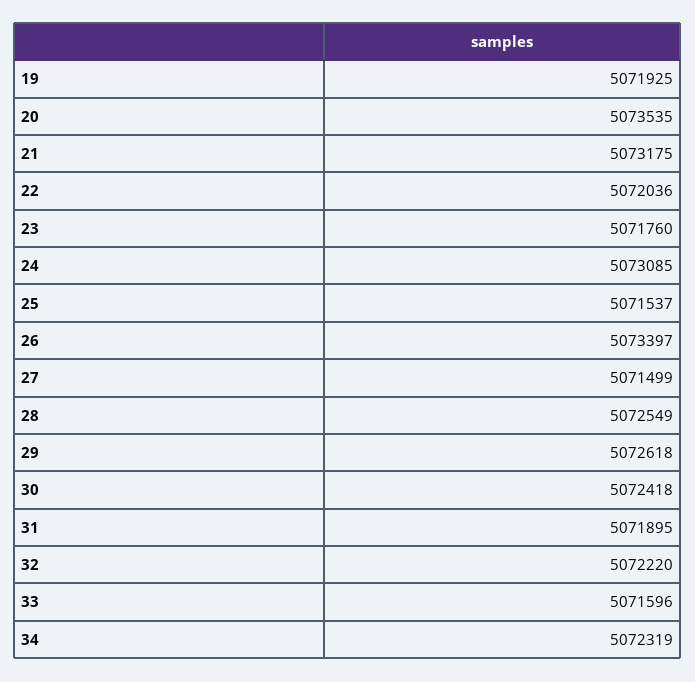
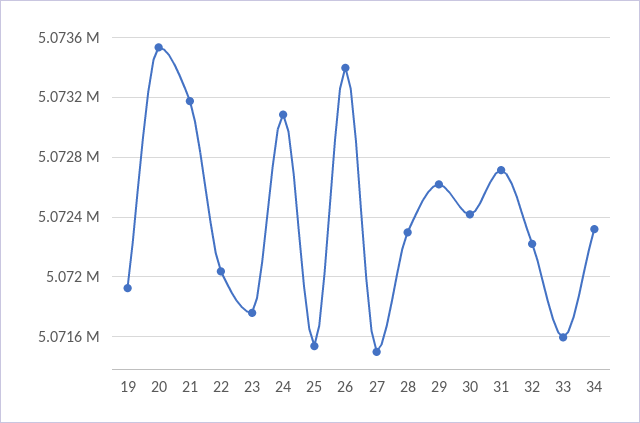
  {
    "19": 5071925,
    "20": 5073535,
    "21": 5073175,
    "22": 5072036,
    "23": 5071760,
    "24": 5073085,
    "25": 5071537,
    "26": 5073397,
    "27": 5071499,
-   "28": 5072549,
+   "28": 5072300,
    "29": 5072618,
    "30": 5072418,
-   "31": 5071895,
+   "31": 5072700,
    "32": 5072220,
    "33": 5071596,
    "34": 5072319
  }

